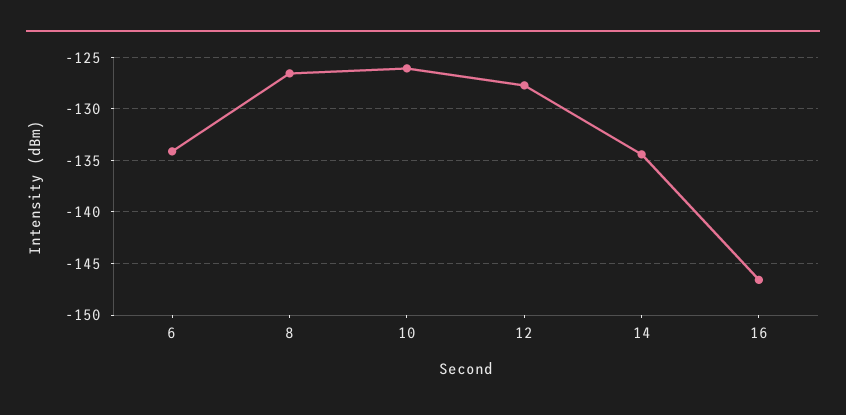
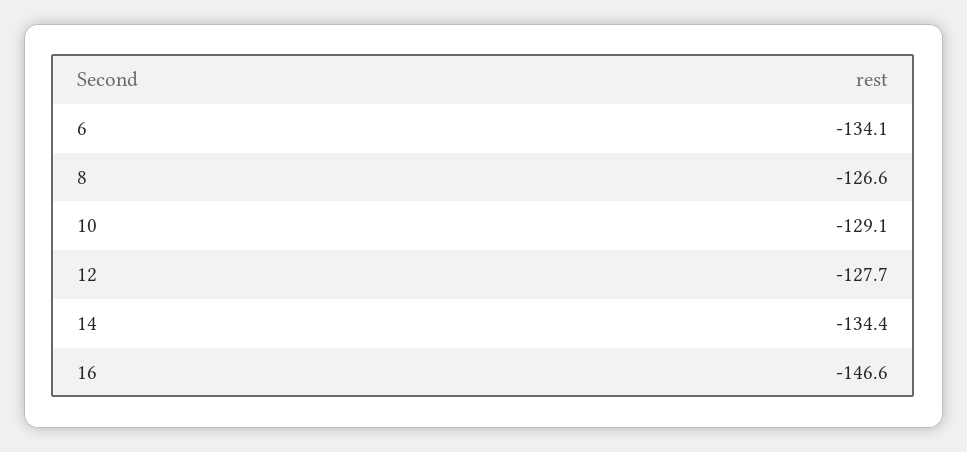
  {
    "6": -134.1,
    "8": -126.6,
-   "10": -126,
+   "10": -129.1,
    "12": -127.7,
    "14": -134.4,
    "16": -146.6
  }

